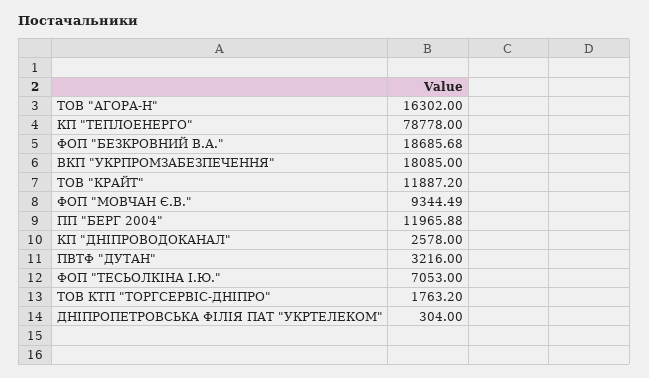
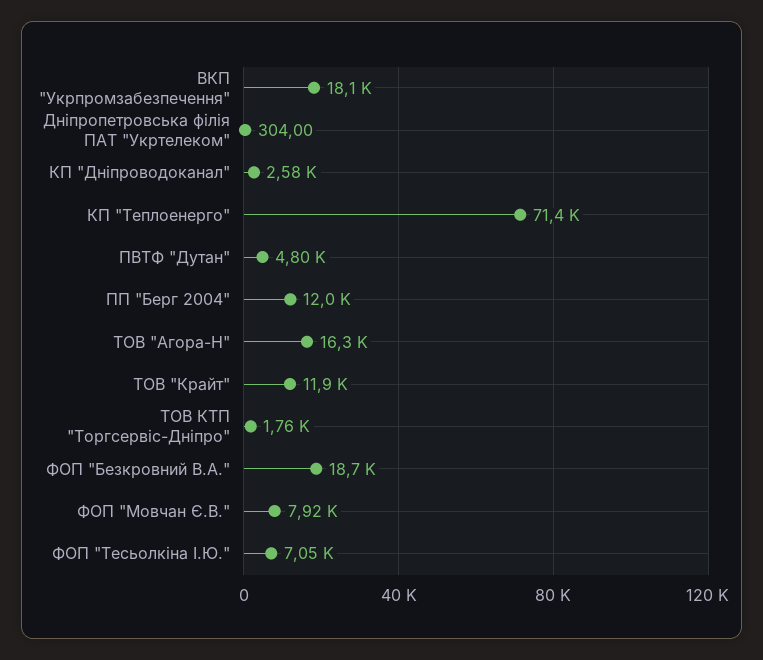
  {
    "ТОВ \"АГОРА-Н\"": 16302,
-   "КП \"ТЕПЛОЕНЕРГО\"": 78778,
+   "КП \"ТЕПЛОЕНЕРГО\"": 71400,
    "ФОП \"БЕЗКРОВНИЙ В.А.\"": 18685.68,
    "ВКП \"УКРПРОМЗАБЕЗПЕЧЕННЯ\"": 18085,
    "ТОВ \"КРАЙТ\"": 11887.2,
-   "ФОП \"МОВЧАН Є.В.\"": 9344.49,
+   "ФОП \"МОВЧАН Є.В.\"": 7920,
    "ПП \"БЕРГ 2004\"": 11965.88,
    "КП \"ДНІПРОВОДОКАНАЛ\"": 2578,
-   "ПВТФ \"ДУТАН\"": 3216,
+   "ПВТФ \"ДУТАН\"": 4800,
    "ФОП \"ТЕСЬОЛКІНА І.Ю.\"": 7053,
    "ТОВ КТП \"ТОРГСЕРВІС-ДНІПРО\"": 1763.2,
    "ДНІПРОПЕТРОВСЬКА ФІЛІЯ ПАТ \"УКРТЕЛЕКОМ\"": 304
  }

